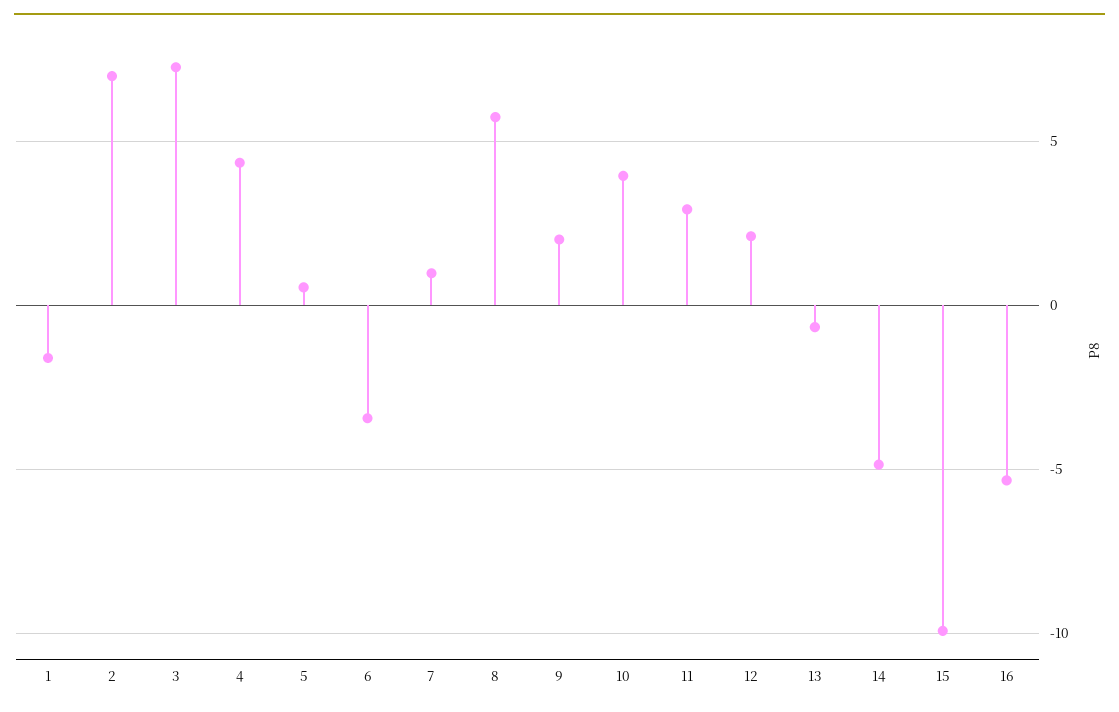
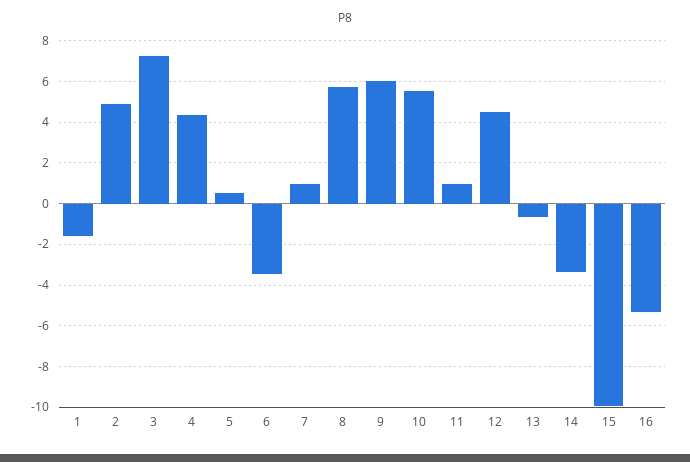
  {
    "1": -1.5,
-   "2": 7,
+   "2": 5,
    "3": 7.5,
    "4": 4.5,
    "5": 0.5,
    "6": -3.5,
    "7": 1,
    "8": 5.5,
-   "9": 2,
+   "9": 6,
-   "10": 4,
+   "10": 5.5,
-   "11": 3,
+   "11": 1,
-   "12": 2,
+   "12": 4.5,
    "13": -0.5,
-   "14": -5,
+   "14": -3.5,
    "15": -10,
    "16": -5.5
  }

